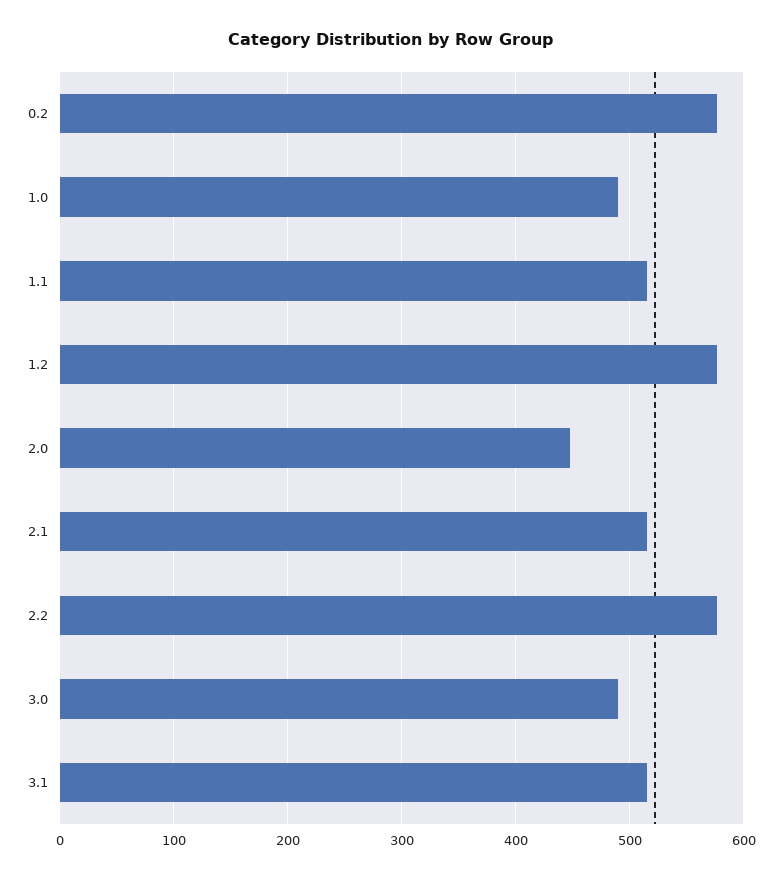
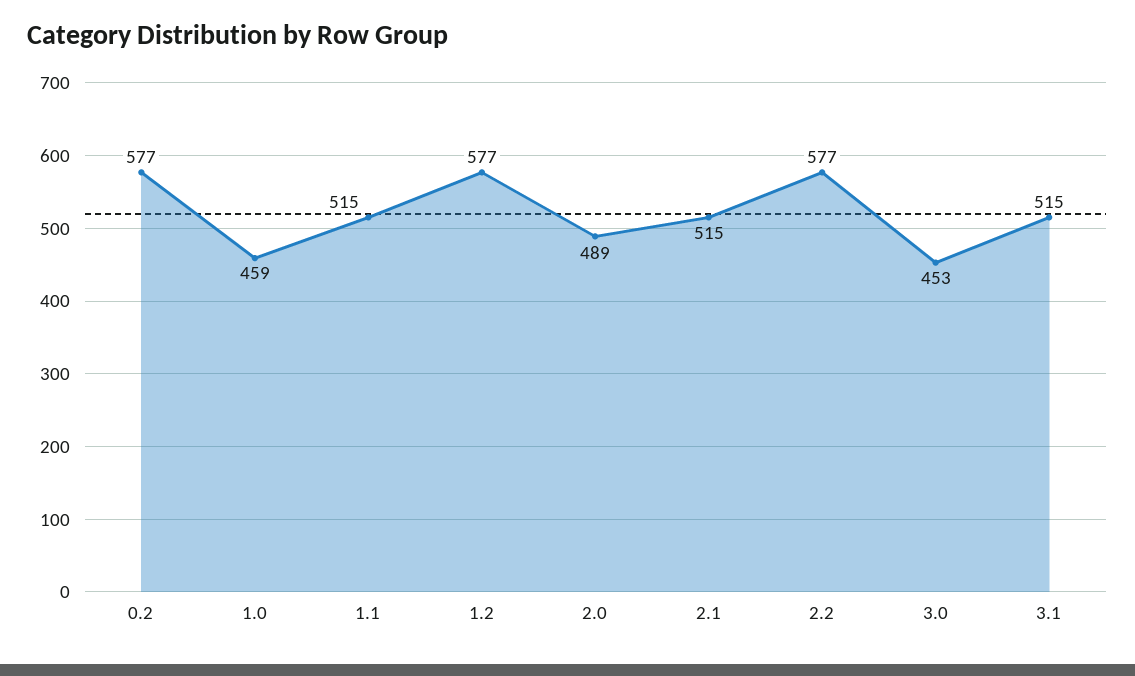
  {
    "0.2": 577,
-   "1.0": 490,
+   "1.0": 459,
    "1.1": 515,
    "1.2": 577,
-   "2.0": 450,
+   "2.0": 489,
    "2.1": 515,
    "2.2": 577,
-   "3.0": 490,
+   "3.0": 453,
    "3.1": 515
  }

